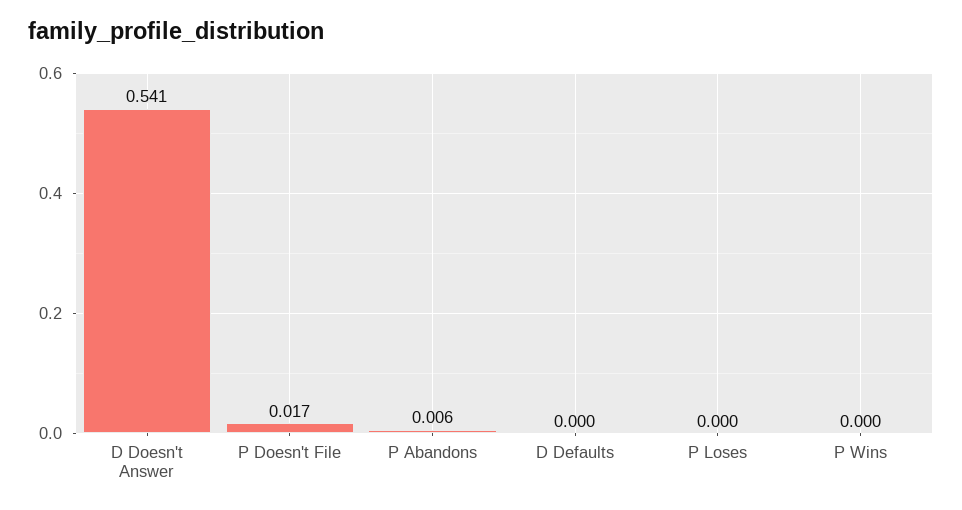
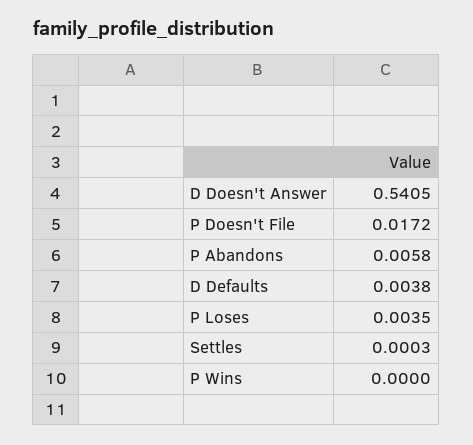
  {
    "D Doesn't Answer": 0.5405,
    "P Doesn't File": 0.0172,
    "P Abandons": 0.0058,
-   "D Defaults": 0,
+   "D Defaults": 0.0038,
-   "P Loses": 0,
+   "P Loses": 0.0035,
-   "P Wins": 0
+   "P Wins": 0,
+   "Settles": 0.0003
  }

